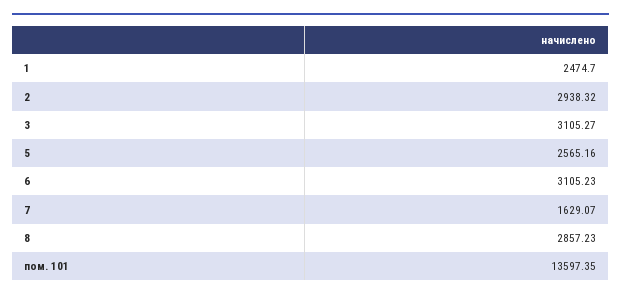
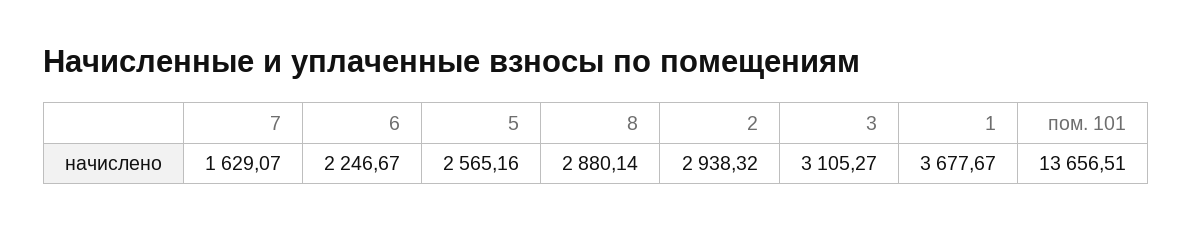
  {
-   "1": 2474.7,
+   "1": 3677.67,
    "2": 2938.32,
    "3": 3105.27,
    "5": 2565.16,
-   "6": 3105.23,
+   "6": 2246.67,
    "7": 1629.07,
-   "8": 2857.23,
+   "8": 2880.14,
-   "пом. 101": 13597.35
+   "пом. 101": 13656.51
  }

